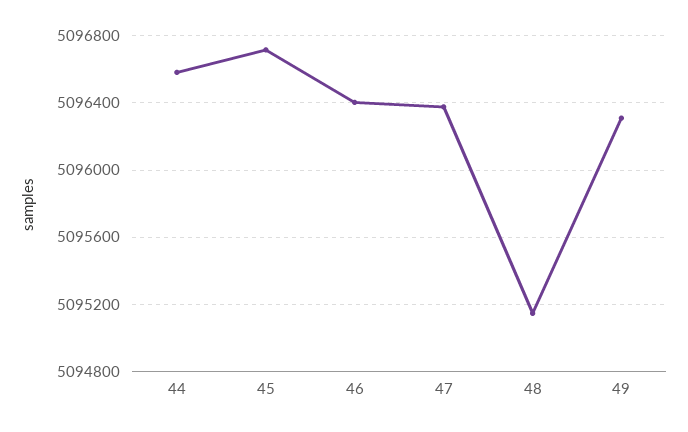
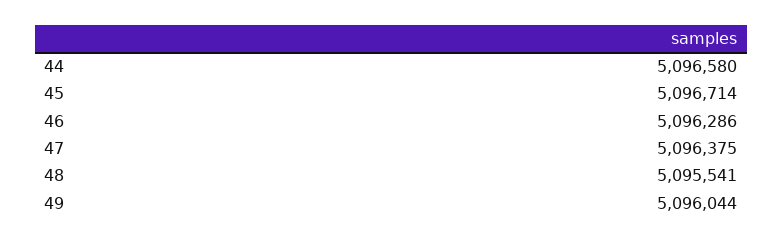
  {
    "44": 5096580,
    "45": 5096714,
-   "46": 5096400,
+   "46": 5096286,
    "47": 5096375,
-   "48": 5095150,
+   "48": 5095541,
-   "49": 5096300
+   "49": 5096044
  }

